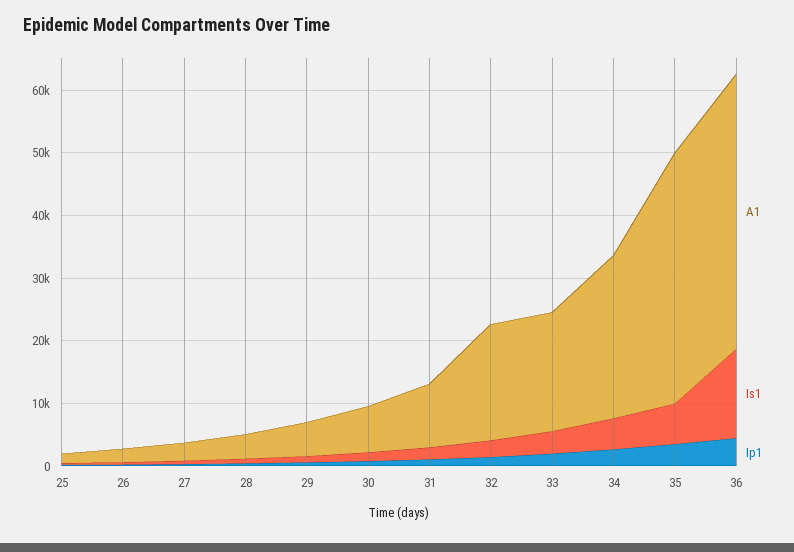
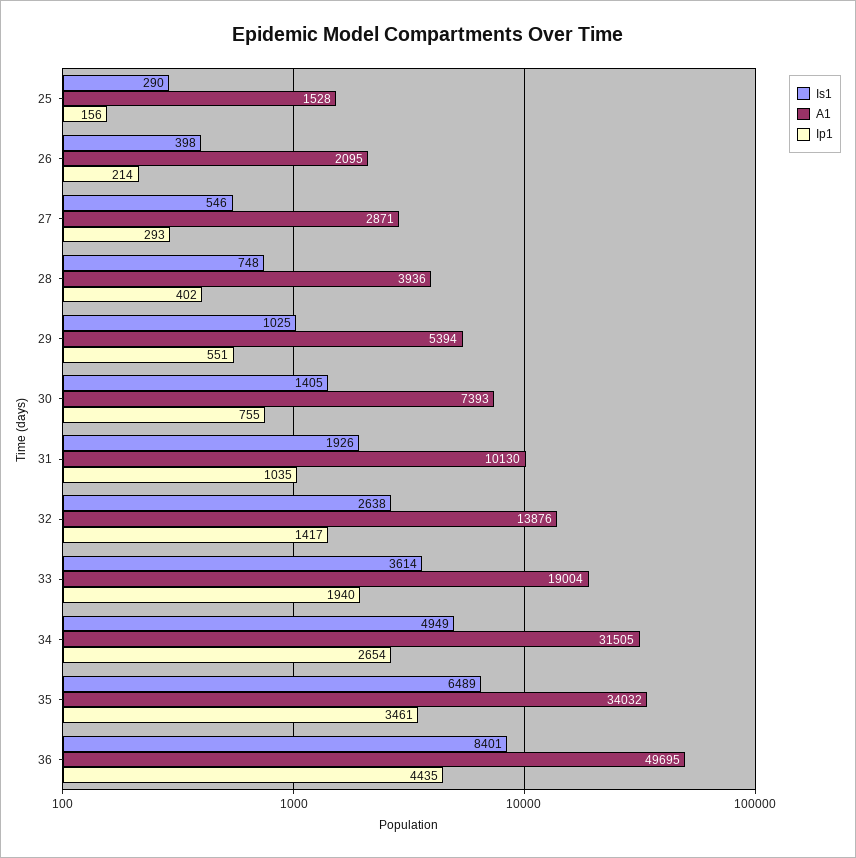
  {
    "A1": {
      "25": 1528,
      "26": 2095,
      "27": 2871,
      "28": 3936,
      "29": 5394,
      "30": 7393,
      "31": 10130,
-     "32": 18000,
+     "32": 13876,
      "33": 19004,
-     "34": 26000,
+     "34": 31505,
-     "35": 40000,
+     "35": 34032,
-     "36": 44000
+     "36": 49695
    },
    "Is1": {
      "25": 290,
      "26": 398,
      "27": 546,
      "28": 748,
      "29": 1025,
      "30": 1405,
      "31": 1926,
      "32": 2638,
      "33": 3614,
      "34": 4949,
      "35": 6489,
-     "36": 14000
+     "36": 8401
    },
    "Ip1": {
      "25": 156,
      "26": 214,
      "27": 293,
      "28": 402,
      "29": 551,
      "30": 755,
      "31": 1035,
      "32": 1417,
      "33": 1940,
      "34": 2654,
      "35": 3461,
      "36": 4435
    }
  }

